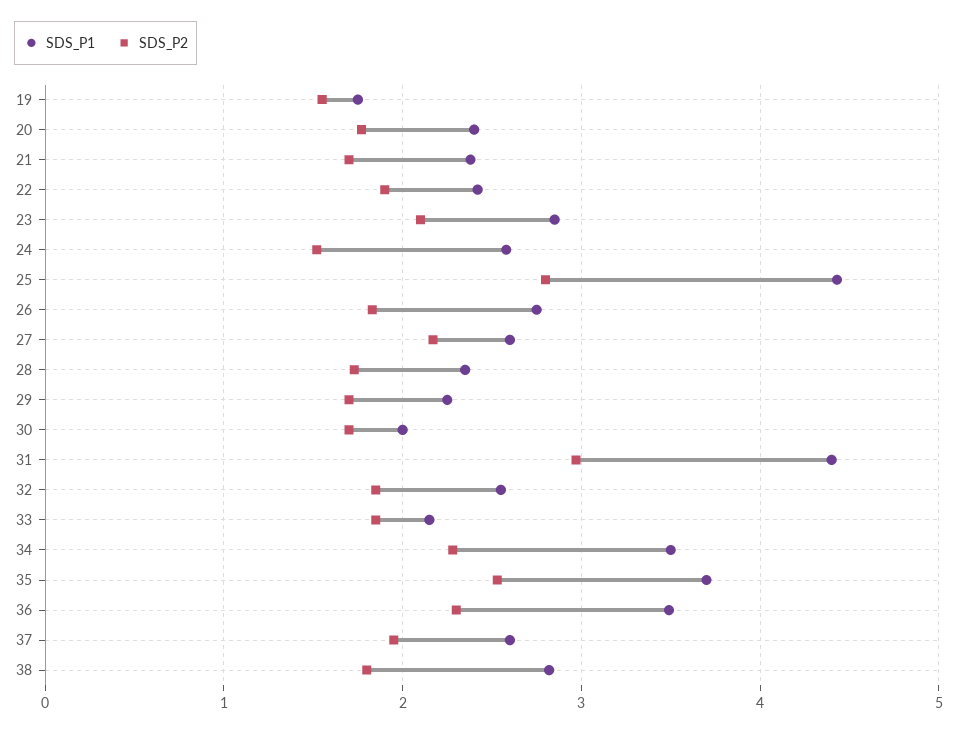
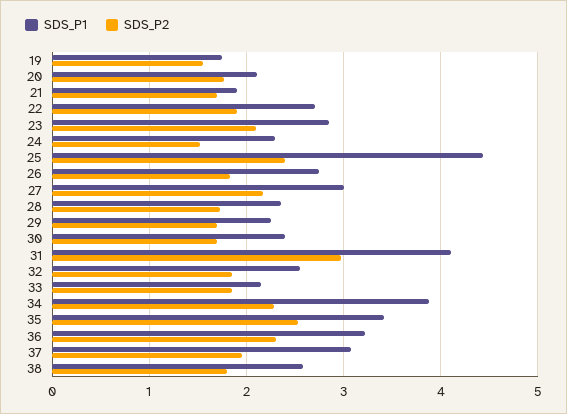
  {
    "SDS_P1": {
      "19": 1.8,
-     "20": 2.4,
+     "20": 2.1,
-     "21": 2.4,
+     "21": 1.9,
-     "22": 2.4,
+     "22": 2.7,
      "23": 2.9,
-     "24": 2.6,
+     "24": 2.3,
      "25": 4.4,
      "26": 2.8,
-     "27": 2.6,
+     "27": 3,
      "28": 2.4,
      "29": 2.3,
-     "30": 2,
+     "30": 2.4,
-     "31": 4.4,
+     "31": 4.1,
      "32": 2.6,
      "33": 2.2,
-     "34": 3.5,
+     "34": 3.9,
-     "35": 3.7,
+     "35": 3.4,
-     "36": 3.5,
+     "36": 3.2,
-     "37": 2.6,
+     "37": 3.1,
-     "38": 2.8
+     "38": 2.6
    },
    "SDS_P2": {
      "19": 1.6,
      "20": 1.8,
      "21": 1.7,
      "22": 1.9,
      "23": 2.1,
      "24": 1.5,
-     "25": 2.8,
+     "25": 2.4,
      "26": 1.8,
      "27": 2.2,
      "28": 1.7,
      "29": 1.7,
      "30": 1.7,
      "31": 3,
      "32": 1.9,
      "33": 1.9,
      "34": 2.3,
      "35": 2.5,
      "36": 2.3,
      "37": 2,
      "38": 1.8
    }
  }

